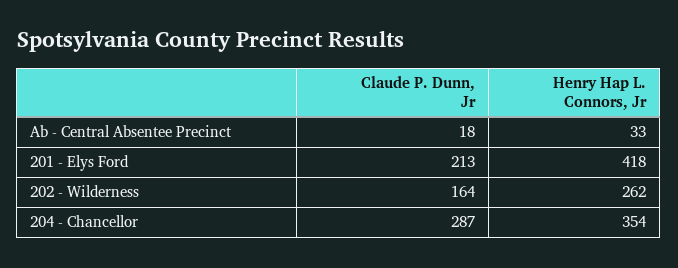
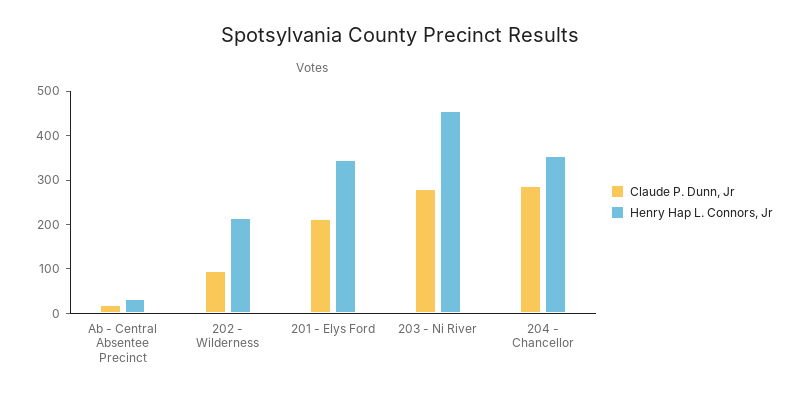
  {
    "Claude P. Dunn, Jr": {
      "Ab - Central Absentee Precinct": 18,
      "201 - Elys Ford": 213,
-     "202 - Wilderness": 164,
+     "202 - Wilderness": 100,
-     "204 - Chancellor": 287
+     "204 - Chancellor": 287,
+     "203 - Ni River": 280
    },
    "Henry Hap L. Connors, Jr": {
      "Ab - Central Absentee Precinct": 33,
-     "201 - Elys Ford": 418,
+     "201 - Elys Ford": 340,
-     "202 - Wilderness": 262,
+     "202 - Wilderness": 220,
-     "204 - Chancellor": 354
+     "204 - Chancellor": 354,
+     "203 - Ni River": 460
    }
  }

